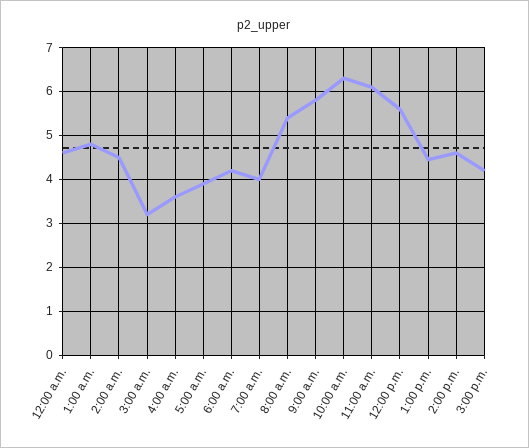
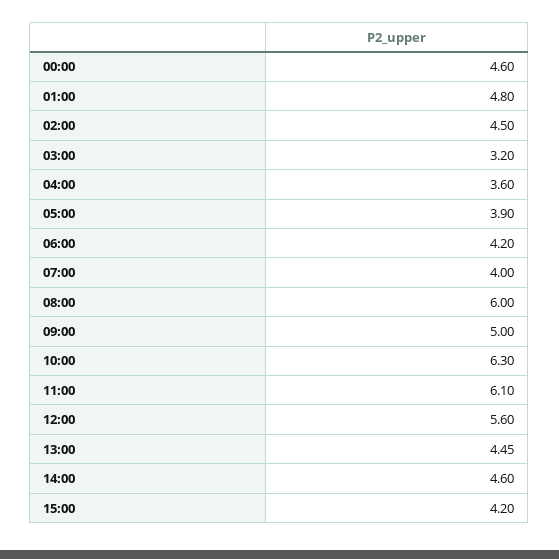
  {
    "12:00 a.m.": 4.6,
    "1:00 a.m.": 4.8,
    "2:00 a.m.": 4.5,
    "3:00 a.m.": 3.2,
    "4:00 a.m.": 3.6,
    "5:00 a.m.": 3.9,
    "6:00 a.m.": 4.2,
    "7:00 a.m.": 4,
-   "8:00 a.m.": 5.4,
+   "8:00 a.m.": 6,
-   "9:00 a.m.": 5.8,
+   "9:00 a.m.": 5,
    "10:00 a.m.": 6.3,
    "11:00 a.m.": 6.1,
    "12:00 p.m.": 5.6,
    "1:00 p.m.": 4.45,
    "2:00 p.m.": 4.6,
    "3:00 p.m.": 4.2
  }

